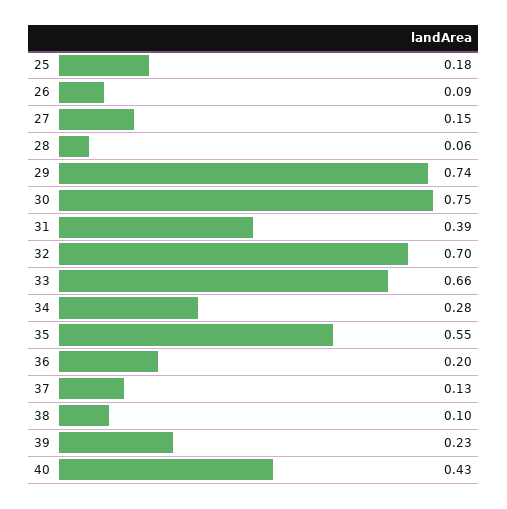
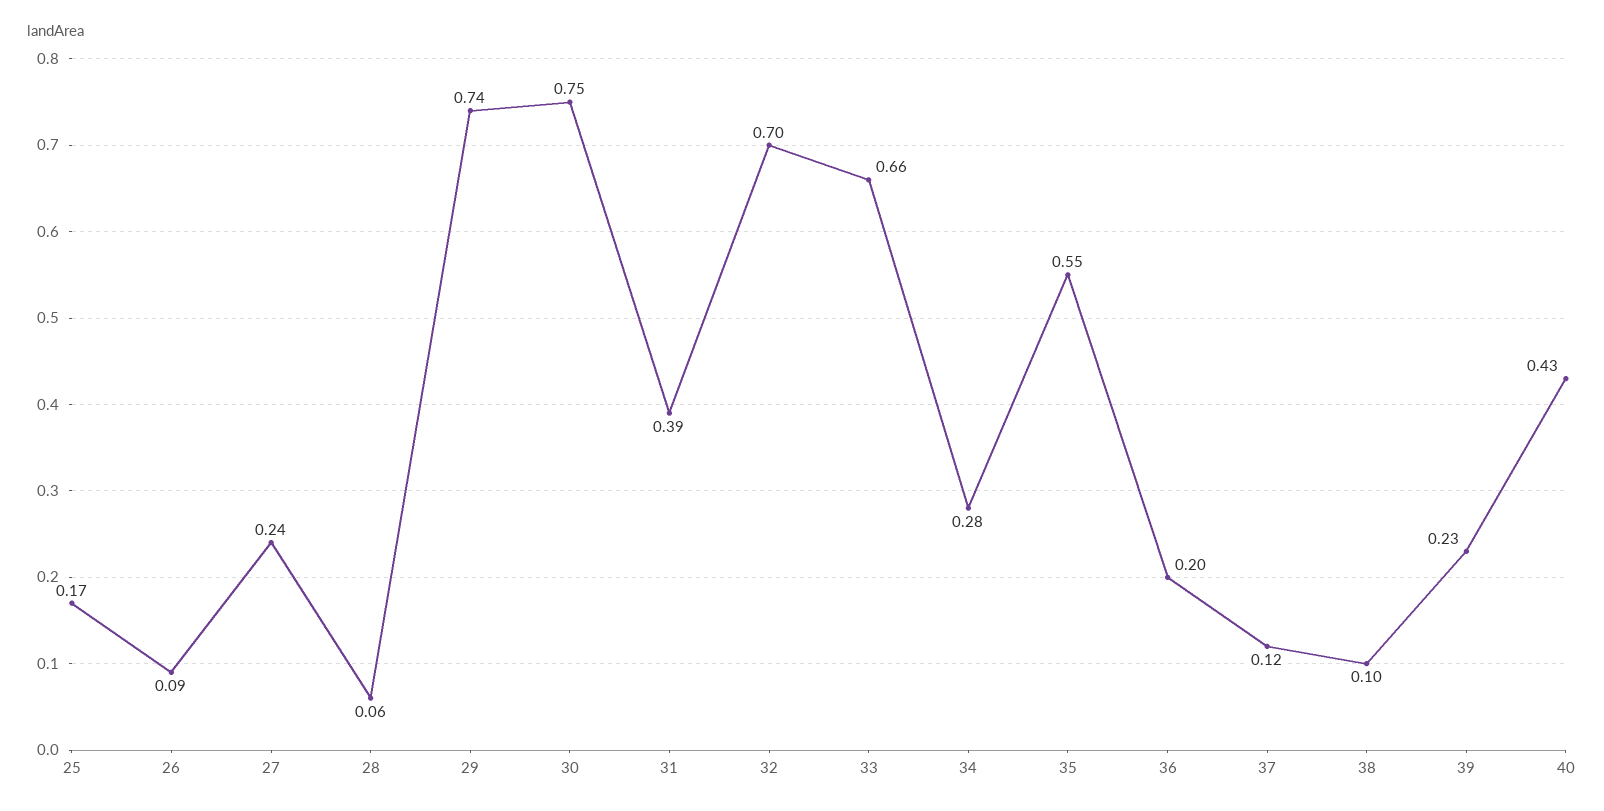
  {
-   "25": 0.18,
+   "25": 0.17,
    "26": 0.09,
-   "27": 0.15,
+   "27": 0.24,
    "28": 0.06,
    "29": 0.74,
    "30": 0.75,
    "31": 0.39,
    "32": 0.7,
    "33": 0.66,
    "34": 0.28,
    "35": 0.55,
    "36": 0.2,
-   "37": 0.13,
+   "37": 0.12,
    "38": 0.1,
    "39": 0.23,
    "40": 0.43
  }

